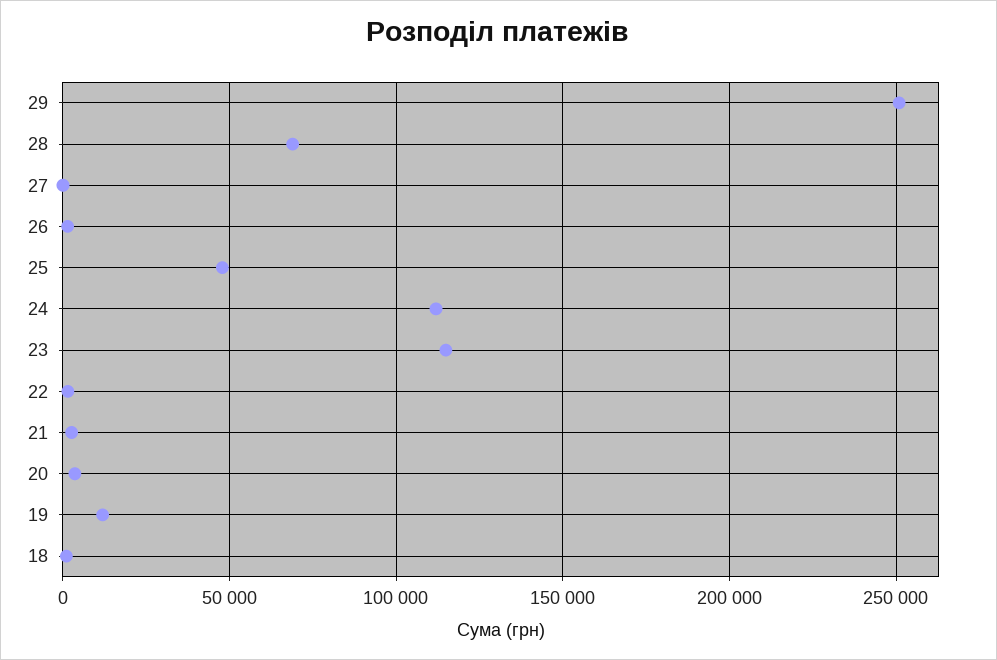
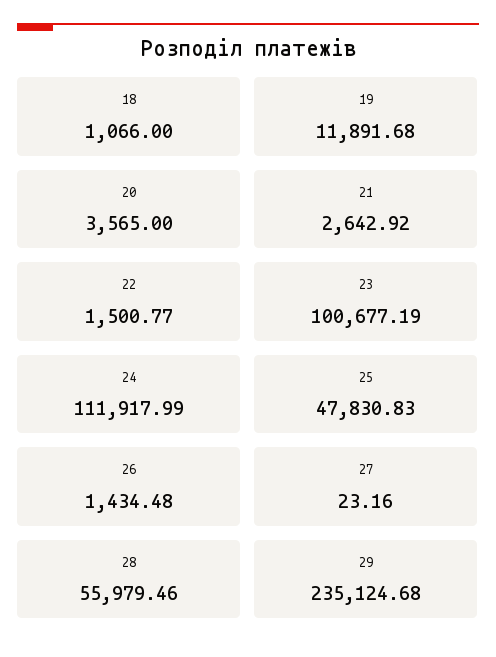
  {
-   "29": 250000,
+   "29": 235124.68,
-   "28": 70000,
+   "28": 55979.46,
    "27": 23.16,
    "26": 1434.48,
    "25": 47830.83,
    "24": 111917.99,
-   "23": 115000,
+   "23": 100677.19,
    "22": 1500.77,
    "21": 2642.92,
    "20": 3565,
    "19": 11891.68,
    "18": 1066
  }

